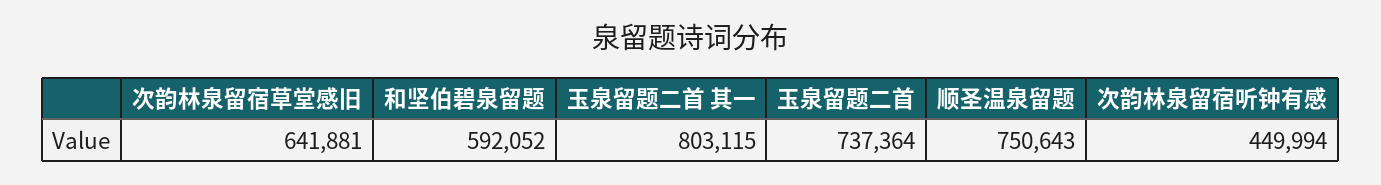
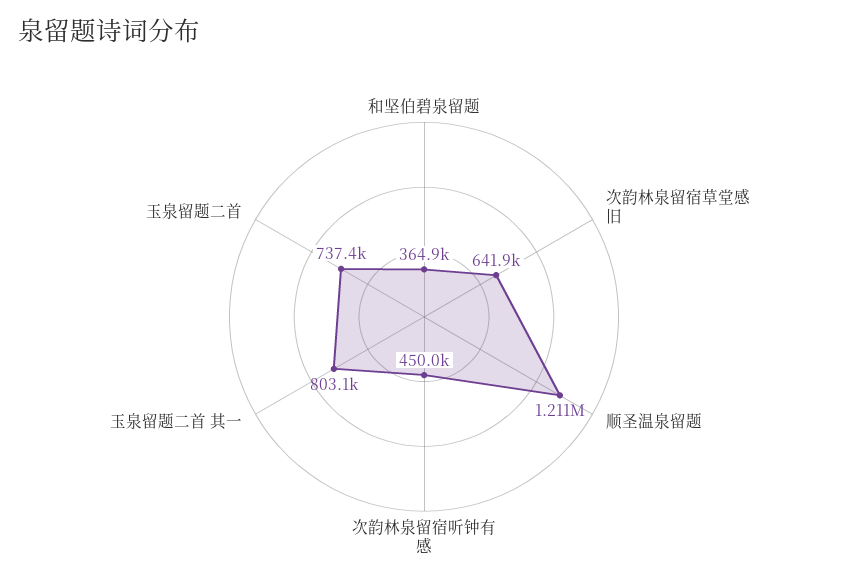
  {
    "次韵林泉留宿草堂感旧": 641881,
-   "和坚伯碧泉留题": 592052,
+   "和坚伯碧泉留题": 364900,
    "玉泉留题二首 其一": 803115,
    "玉泉留题二首": 737364,
-   "顺圣温泉留题": 750643,
+   "顺圣温泉留题": 1211000,
    "次韵林泉留宿听钟有感": 449994
  }

